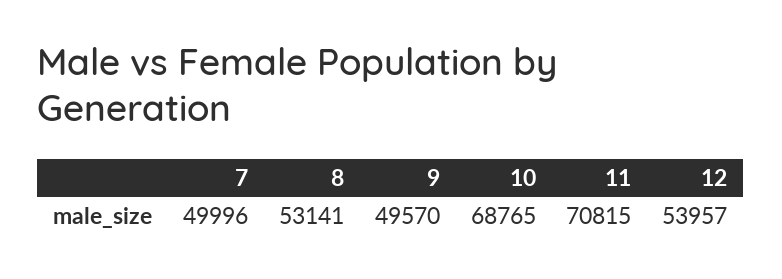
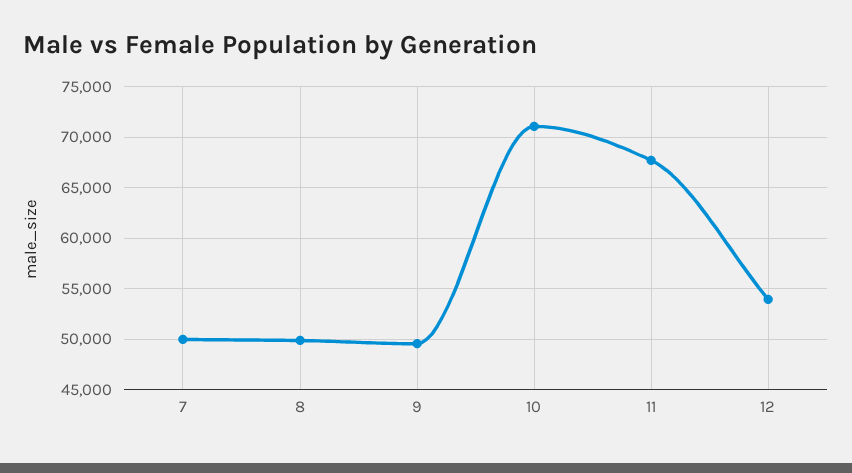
  {
    "7": 49996,
-   "8": 53141,
+   "8": 50000,
    "9": 49570,
-   "10": 68765,
+   "10": 71000,
-   "11": 70815,
+   "11": 68000,
    "12": 53957
  }

